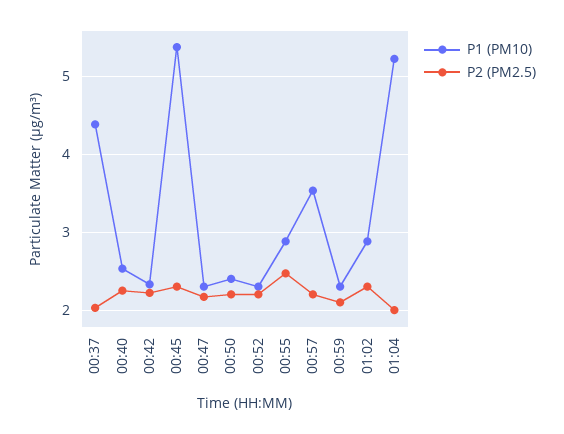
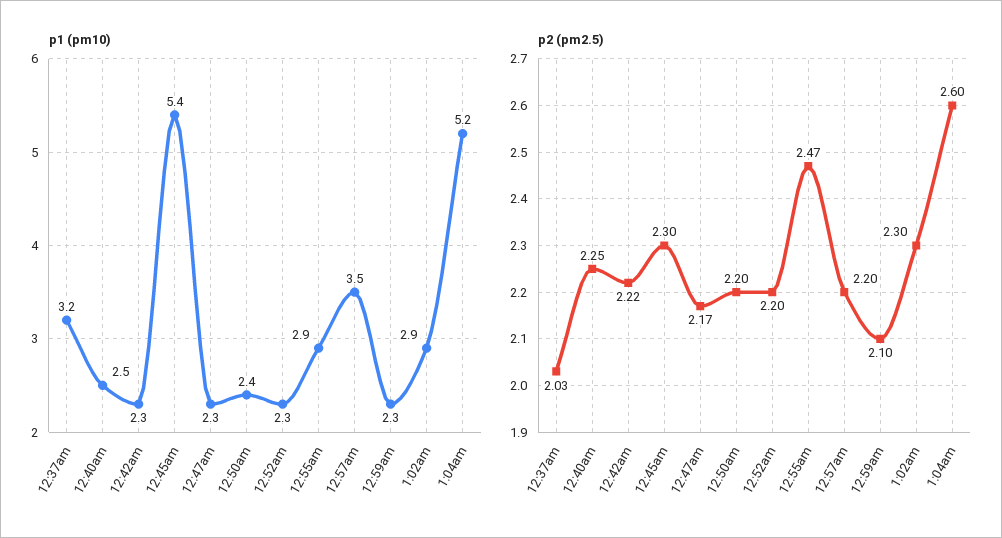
  {
    "P1 (PM10)": {
-     "00:37": 4.4,
+     "00:37": 3.2,
      "00:40": 2.5,
      "00:42": 2.3,
      "00:45": 5.4,
      "00:47": 2.3,
      "00:50": 2.4,
      "00:52": 2.3,
      "00:55": 2.9,
      "00:57": 3.5,
      "00:59": 2.3,
      "01:02": 2.9,
      "01:04": 5.2
    },
    "P2 (PM2.5)": {
      "00:37": 2.03,
      "00:40": 2.25,
      "00:42": 2.22,
      "00:45": 2.3,
      "00:47": 2.17,
      "00:50": 2.2,
      "00:52": 2.2,
      "00:55": 2.47,
      "00:57": 2.2,
      "00:59": 2.1,
      "01:02": 2.3,
-     "01:04": 2
+     "01:04": 2.6
    }
  }

